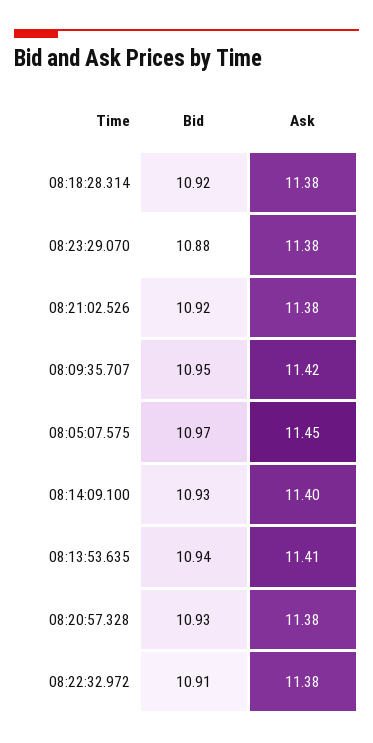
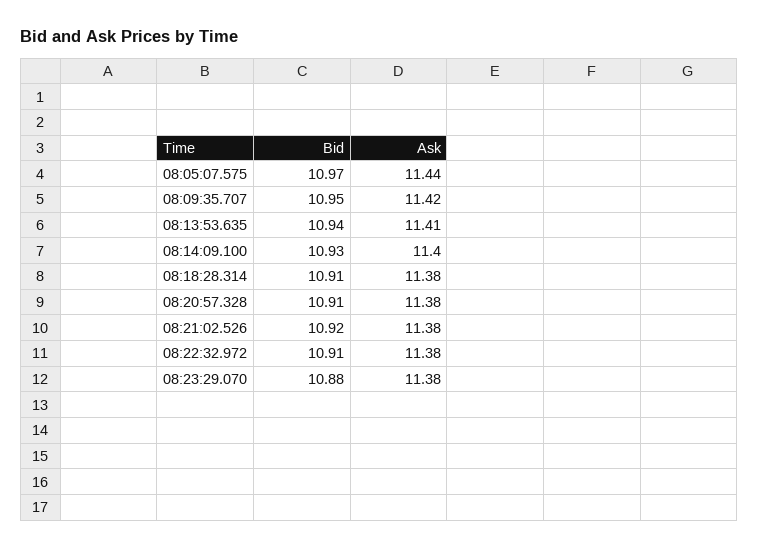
  {
    "Bid": {
-     "08:18:28.314": 10.92,
+     "08:18:28.314": 10.91,
      "08:23:29.070": 10.88,
      "08:21:02.526": 10.92,
      "08:09:35.707": 10.95,
      "08:05:07.575": 10.97,
      "08:14:09.100": 10.93,
      "08:13:53.635": 10.94,
-     "08:20:57.328": 10.93,
+     "08:20:57.328": 10.91,
      "08:22:32.972": 10.91
    },
    "Ask": {
      "08:18:28.314": 11.38,
      "08:23:29.070": 11.38,
      "08:21:02.526": 11.38,
      "08:09:35.707": 11.42,
-     "08:05:07.575": 11.45,
+     "08:05:07.575": 11.44,
      "08:14:09.100": 11.4,
      "08:13:53.635": 11.41,
      "08:20:57.328": 11.38,
      "08:22:32.972": 11.38
    }
  }

